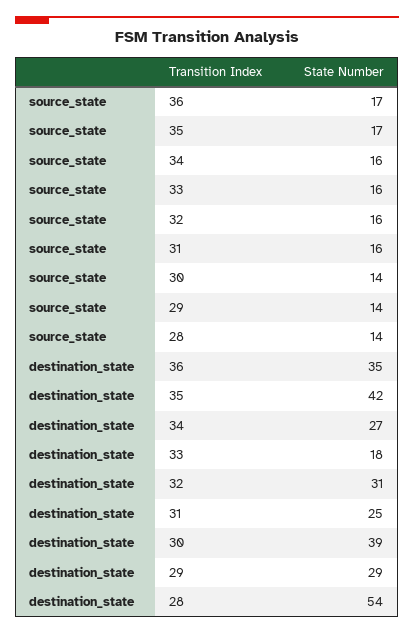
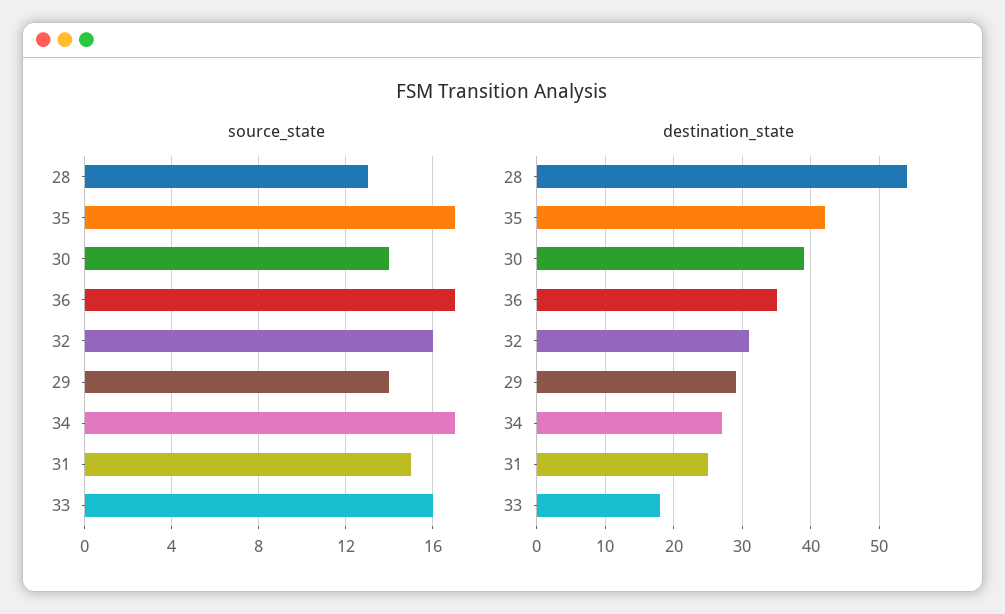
  {
    "source_state": {
      "36": 17,
      "35": 17,
-     "34": 16,
+     "34": 17,
      "33": 16,
      "32": 16,
-     "31": 16,
+     "31": 15,
      "30": 14,
      "29": 14,
-     "28": 14
+     "28": 13
    },
    "destination_state": {
      "36": 35,
      "35": 42,
      "34": 27,
      "33": 18,
      "32": 31,
      "31": 25,
      "30": 39,
      "29": 29,
      "28": 54
    }
  }

